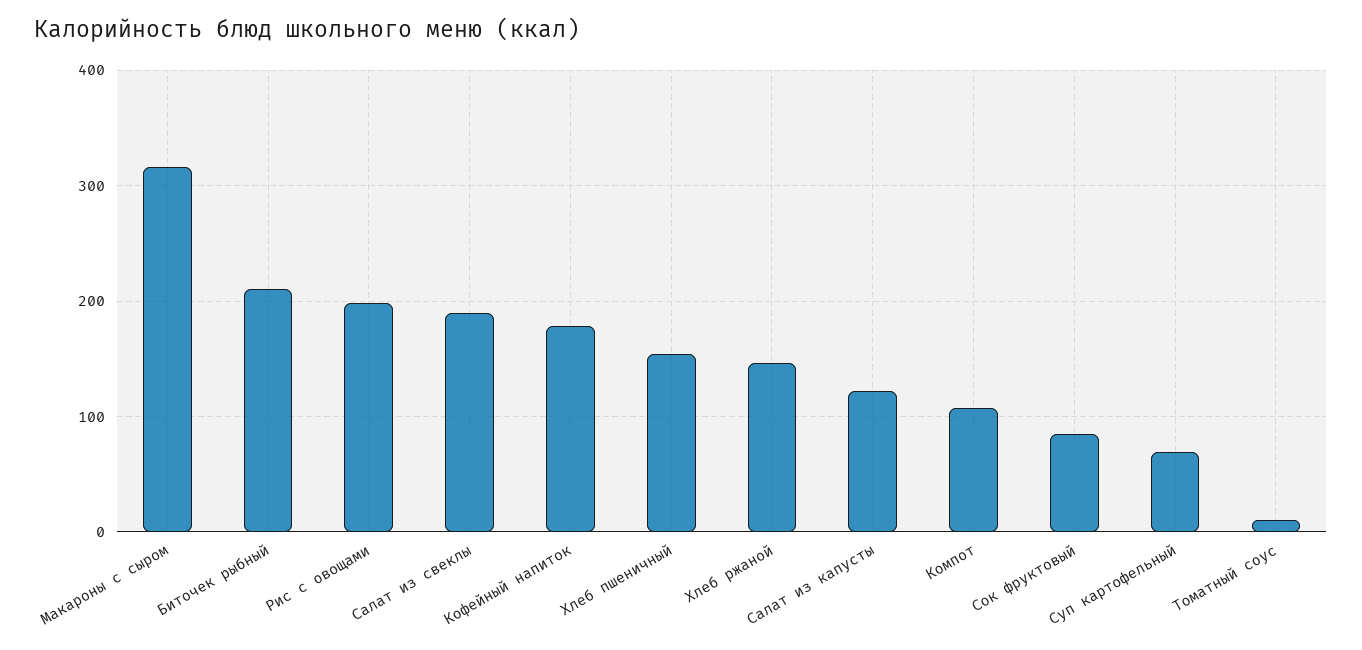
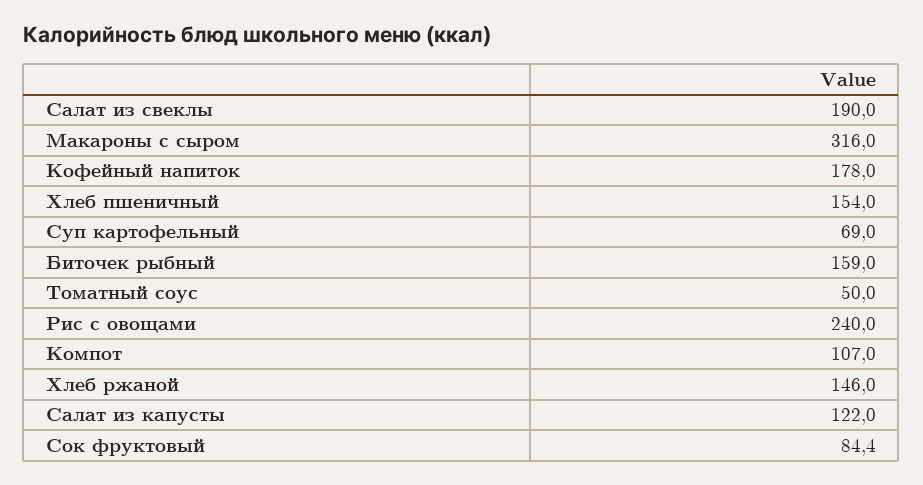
  {
    "Макароны с сыром": 316,
-   "Биточек рыбный": 210,
+   "Биточек рыбный": 159,
-   "Рис с овощами": 200,
+   "Рис с овощами": 240,
    "Салат из свеклы": 190,
    "Кофейный напиток": 178,
    "Хлеб пшеничный": 154,
    "Хлеб ржаной": 146,
    "Салат из капусты": 122,
    "Компот": 107,
    "Сок фруктовый": 84.4,
    "Суп картофельный": 69,
-   "Томатный соус": 10
+   "Томатный соус": 50
  }

